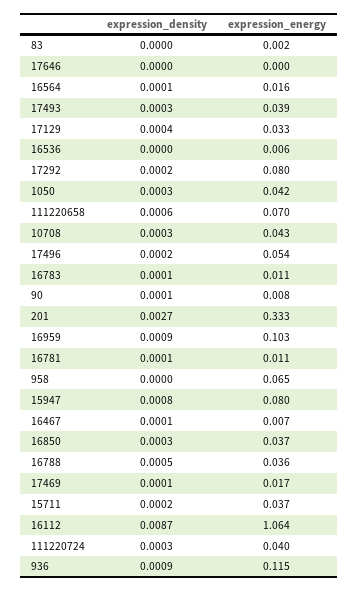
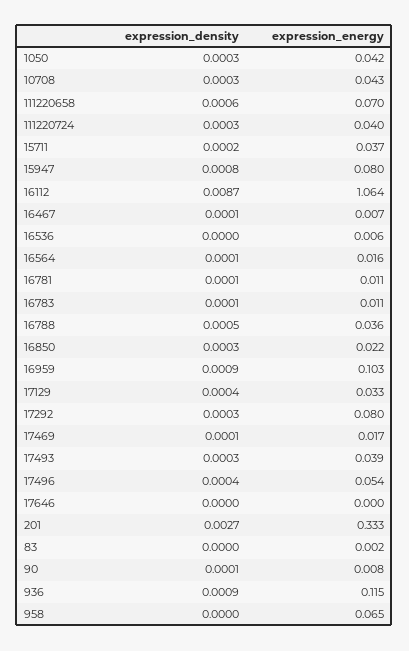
  {
    "expression_density": {
      "83": 0,
      "17646": 0,
      "16564": 0.0001,
      "17493": 0.0003,
      "17129": 0.0004,
      "16536": 0,
-     "17292": 0.0002,
+     "17292": 0.0003,
      "1050": 0.0003,
      "111220658": 0.0006,
      "10708": 0.0003,
-     "17496": 0.0002,
+     "17496": 0.0004,
      "16783": 0.0001,
      "90": 0.0001,
      "201": 0.0027,
      "16959": 0.0009,
      "16781": 0.0001,
      "958": 0,
      "15947": 0.0008,
      "16467": 0.0001,
      "16850": 0.0003,
      "16788": 0.0005,
      "17469": 0.0001,
      "15711": 0.0002,
      "16112": 0.0087,
      "111220724": 0.0003,
      "936": 0.0009
    },
    "expression_energy": {
      "83": 0.002,
      "17646": 0,
      "16564": 0.016,
      "17493": 0.039,
      "17129": 0.033,
      "16536": 0.006,
      "17292": 0.08,
      "1050": 0.042,
      "111220658": 0.07,
      "10708": 0.043,
      "17496": 0.054,
      "16783": 0.011,
      "90": 0.008,
      "201": 0.333,
      "16959": 0.103,
      "16781": 0.011,
      "958": 0.065,
      "15947": 0.08,
      "16467": 0.007,
-     "16850": 0.037,
+     "16850": 0.022,
      "16788": 0.036,
      "17469": 0.017,
      "15711": 0.037,
      "16112": 1.064,
      "111220724": 0.04,
      "936": 0.115
    }
  }

